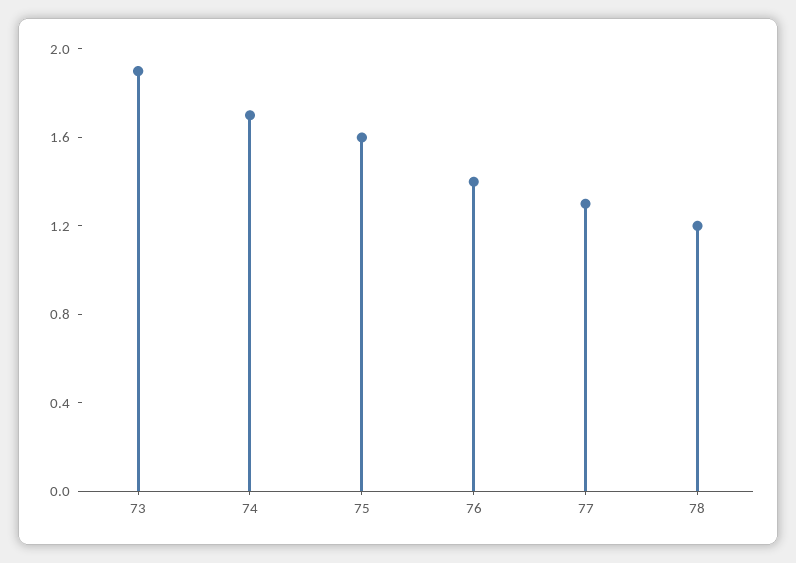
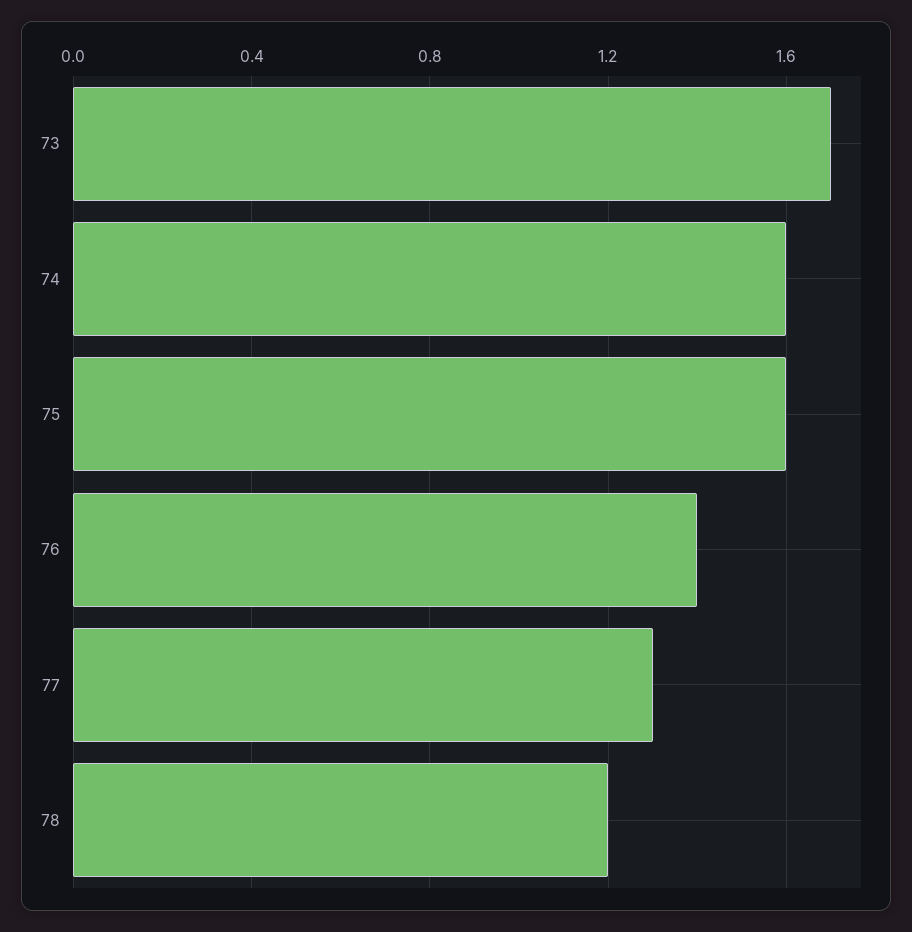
  {
-   "73": 1.9,
+   "73": 1.7,
-   "74": 1.7,
+   "74": 1.6,
    "75": 1.6,
    "76": 1.4,
    "77": 1.3,
    "78": 1.2
  }

